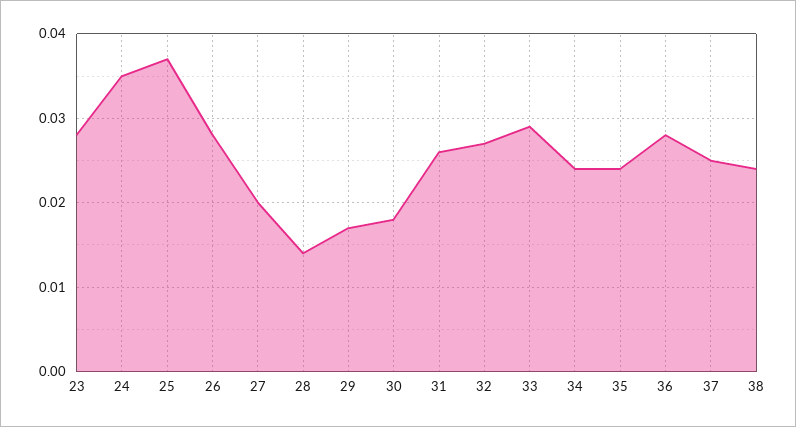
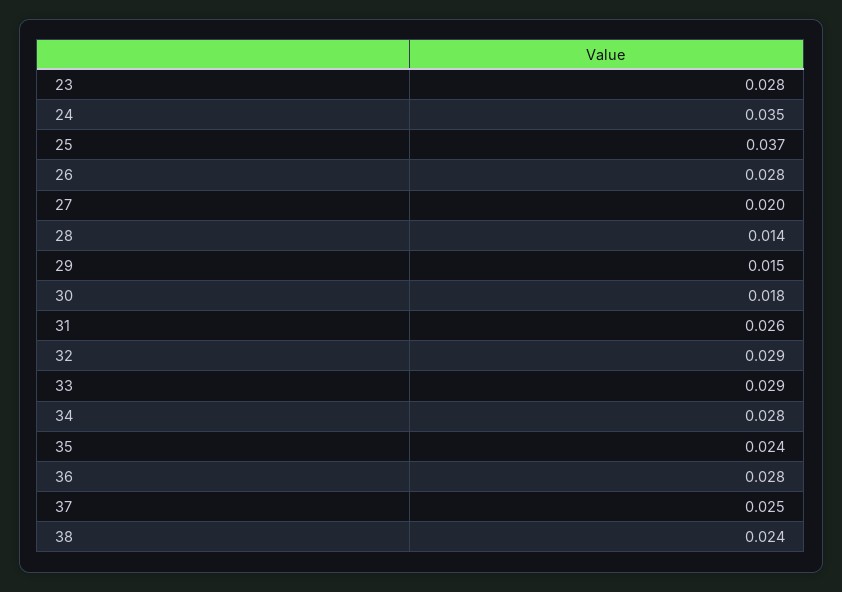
  {
    "23": 0.028,
    "24": 0.035,
    "25": 0.037,
    "26": 0.028,
    "27": 0.02,
    "28": 0.014,
-   "29": 0.017,
+   "29": 0.015,
    "30": 0.018,
    "31": 0.026,
-   "32": 0.027,
+   "32": 0.029,
    "33": 0.029,
-   "34": 0.024,
+   "34": 0.028,
    "35": 0.024,
    "36": 0.028,
    "37": 0.025,
    "38": 0.024
  }

